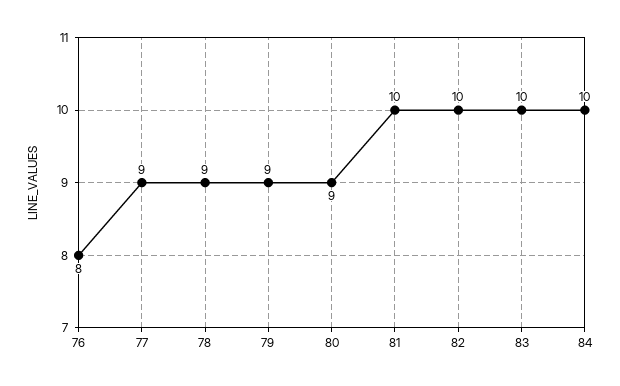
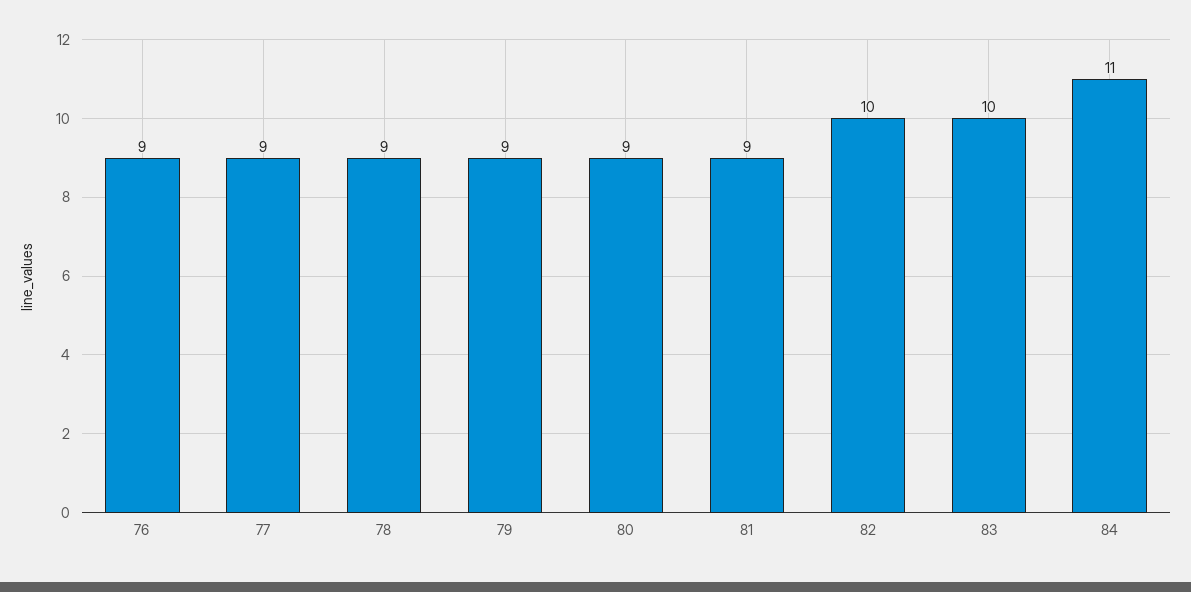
  {
-   "76": 8,
+   "76": 9,
    "77": 9,
    "78": 9,
    "79": 9,
    "80": 9,
-   "81": 10,
+   "81": 9,
    "82": 10,
    "83": 10,
-   "84": 10
+   "84": 11
  }

